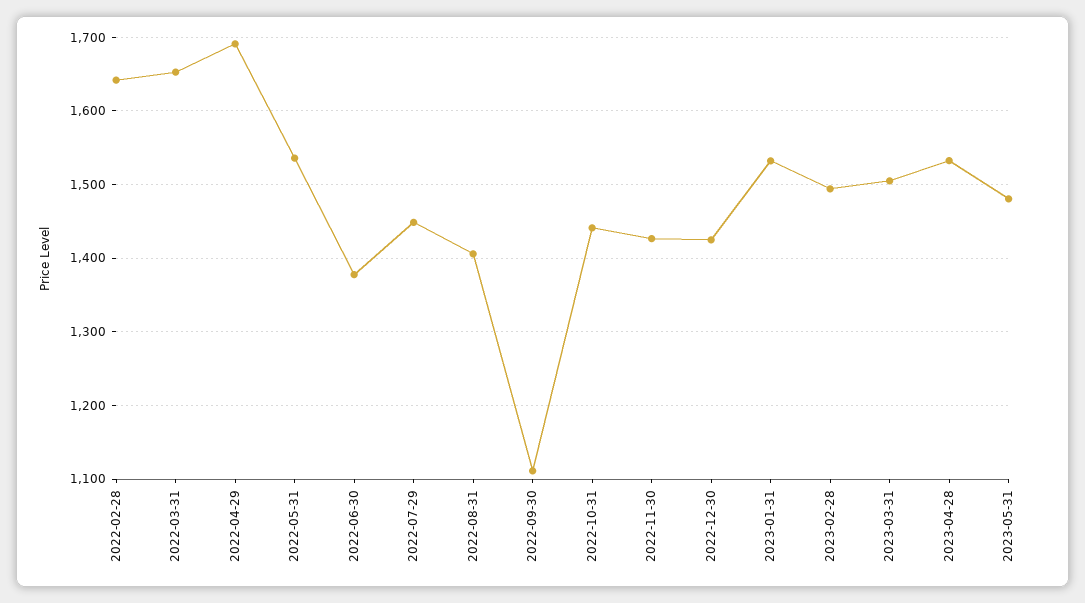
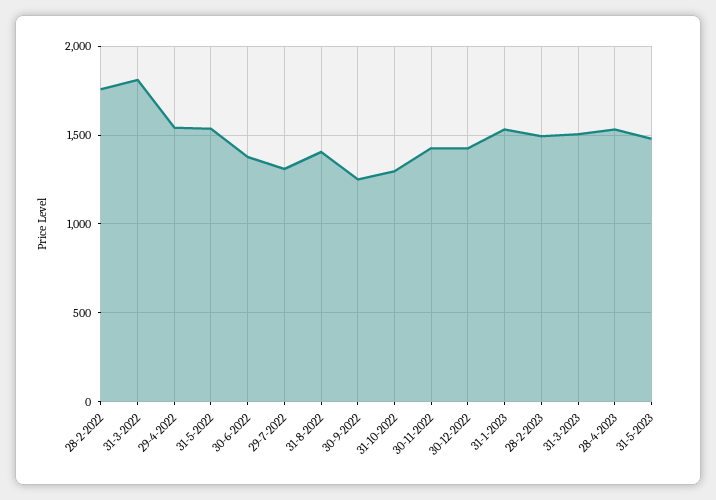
  {
-   "2022-02-28": 1640,
+   "2022-02-28": 1750,
-   "2022-03-31": 1650,
+   "2022-03-31": 1800,
-   "2022-04-29": 1690,
+   "2022-04-29": 1550,
    "2022-05-31": 1540,
    "2022-06-30": 1380,
-   "2022-07-29": 1450,
+   "2022-07-29": 1300,
    "2022-08-31": 1410,
-   "2022-09-30": 1110,
+   "2022-09-30": 1250,
-   "2022-10-31": 1440,
+   "2022-10-31": 1300,
    "2022-11-30": 1430,
    "2022-12-30": 1420,
    "2023-01-31": 1530,
    "2023-02-28": 1490,
    "2023-03-31": 1500,
    "2023-04-28": 1530,
    "2023-05-31": 1480
  }

